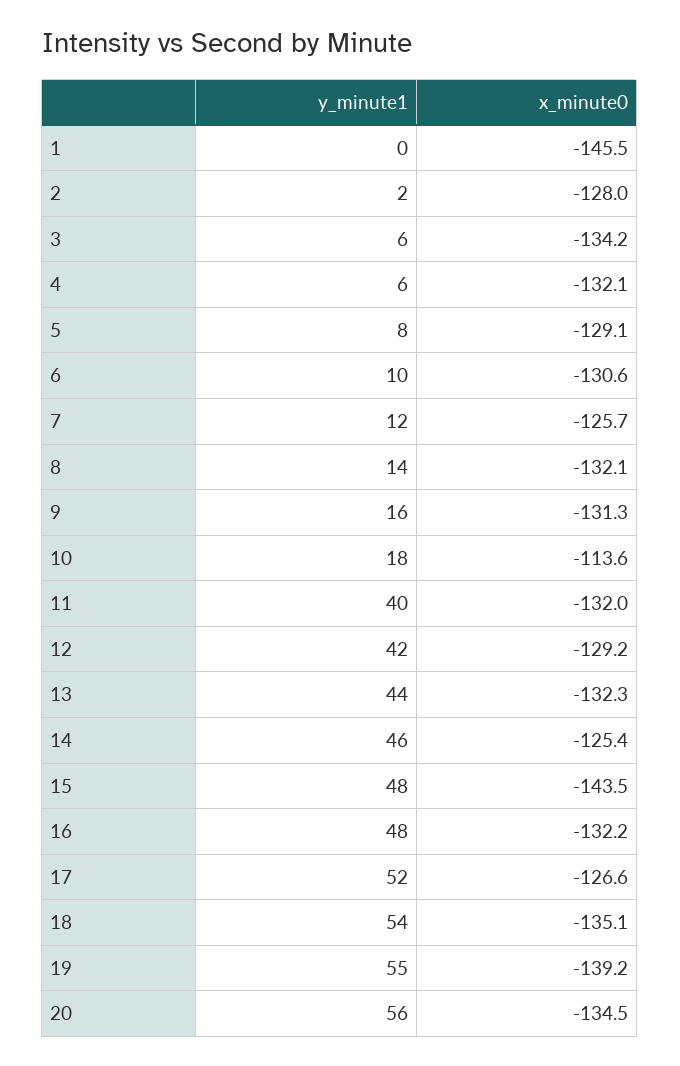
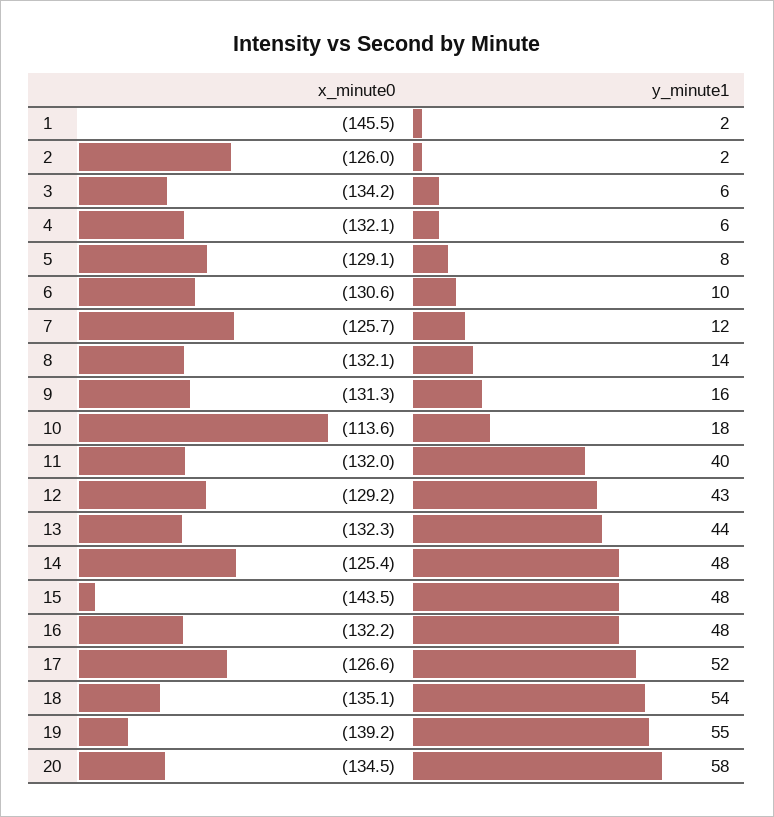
  {
    "y_minute1": {
-     "1": 0,
+     "1": 2,
      "2": 2,
      "3": 6,
      "4": 6,
      "5": 8,
      "6": 10,
      "7": 12,
      "8": 14,
      "9": 16,
      "10": 18,
      "11": 40,
-     "12": 42,
+     "12": 43,
      "13": 44,
-     "14": 46,
+     "14": 48,
      "15": 48,
      "16": 48,
      "17": 52,
      "18": 54,
      "19": 55,
-     "20": 56
+     "20": 58
    },
    "x_minute0": {
      "1": -145.5,
-     "2": -128,
+     "2": -126,
      "3": -134.2,
      "4": -132.1,
      "5": -129.1,
      "6": -130.6,
      "7": -125.7,
      "8": -132.1,
      "9": -131.3,
      "10": -113.6,
      "11": -132,
      "12": -129.2,
      "13": -132.3,
      "14": -125.4,
      "15": -143.5,
      "16": -132.2,
      "17": -126.6,
      "18": -135.1,
      "19": -139.2,
      "20": -134.5
    }
  }

